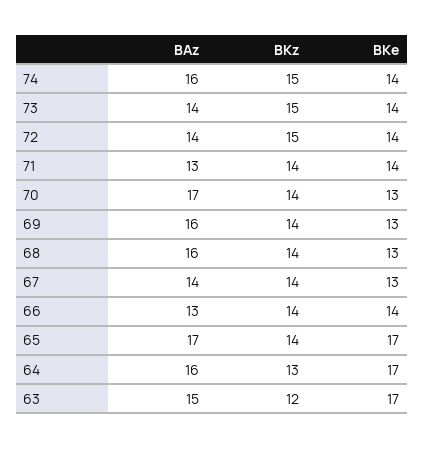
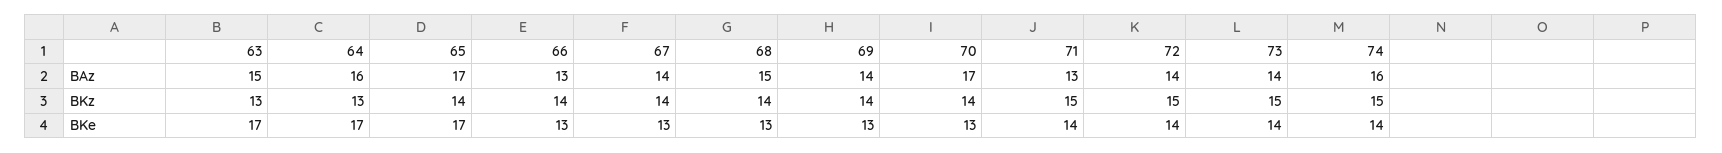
  {
    "BAz": {
      "74": 16,
      "73": 14,
      "72": 14,
      "71": 13,
      "70": 17,
-     "69": 16,
+     "69": 14,
-     "68": 16,
+     "68": 15,
      "67": 14,
      "66": 13,
      "65": 17,
      "64": 16,
      "63": 15
    },
    "BKz": {
      "74": 15,
      "73": 15,
      "72": 15,
-     "71": 14,
+     "71": 15,
      "70": 14,
      "69": 14,
      "68": 14,
      "67": 14,
      "66": 14,
      "65": 14,
      "64": 13,
-     "63": 12
+     "63": 13
    },
    "BKe": {
      "74": 14,
      "73": 14,
      "72": 14,
      "71": 14,
      "70": 13,
      "69": 13,
      "68": 13,
      "67": 13,
-     "66": 14,
+     "66": 13,
      "65": 17,
      "64": 17,
      "63": 17
    }
  }

